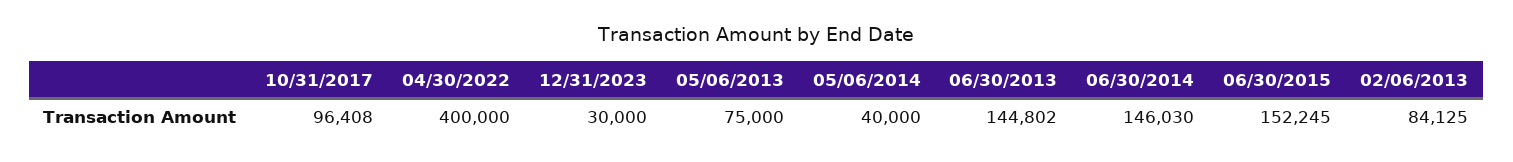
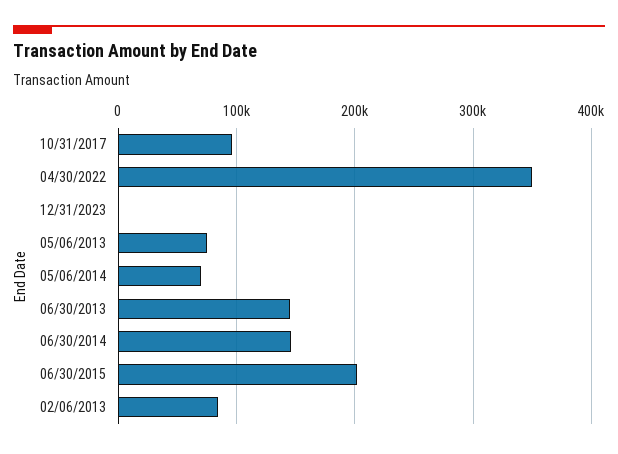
  {
    "10/31/2017": 96408,
-   "04/30/2022": 400000,
+   "04/30/2022": 350000,
-   "12/31/2023": 30000,
+   "12/31/2023": 0,
    "05/06/2013": 75000,
-   "05/06/2014": 40000,
+   "05/06/2014": 70000,
    "06/30/2013": 144802,
    "06/30/2014": 146030,
-   "06/30/2015": 152245,
+   "06/30/2015": 200000,
    "02/06/2013": 84125
  }

